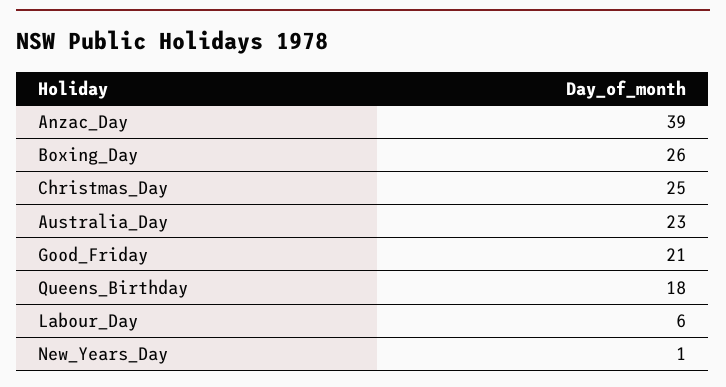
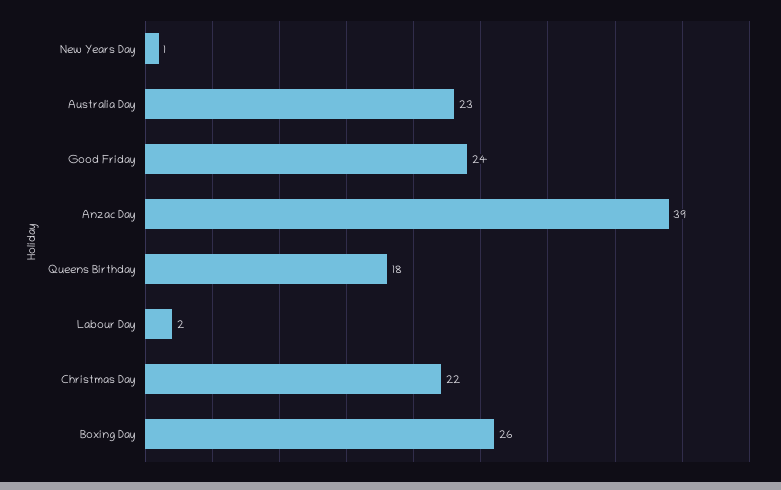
  {
    "Anzac_Day": 39,
    "Boxing_Day": 26,
-   "Christmas_Day": 25,
+   "Christmas_Day": 22,
    "Australia_Day": 23,
-   "Good_Friday": 21,
+   "Good_Friday": 24,
    "Queens_Birthday": 18,
-   "Labour_Day": 6,
+   "Labour_Day": 2,
    "New_Years_Day": 1
  }

